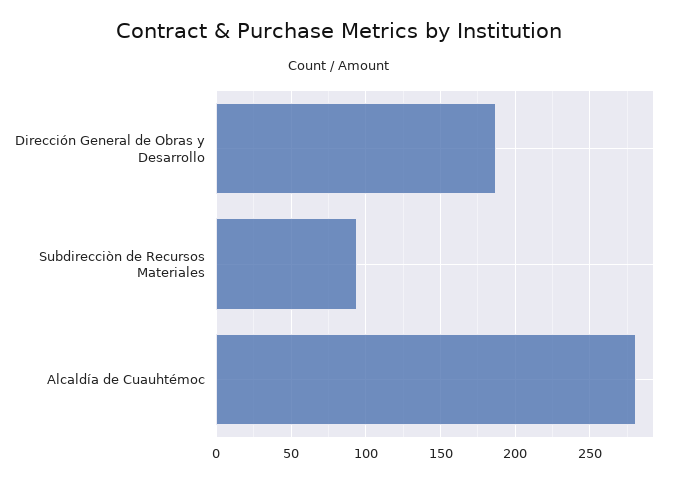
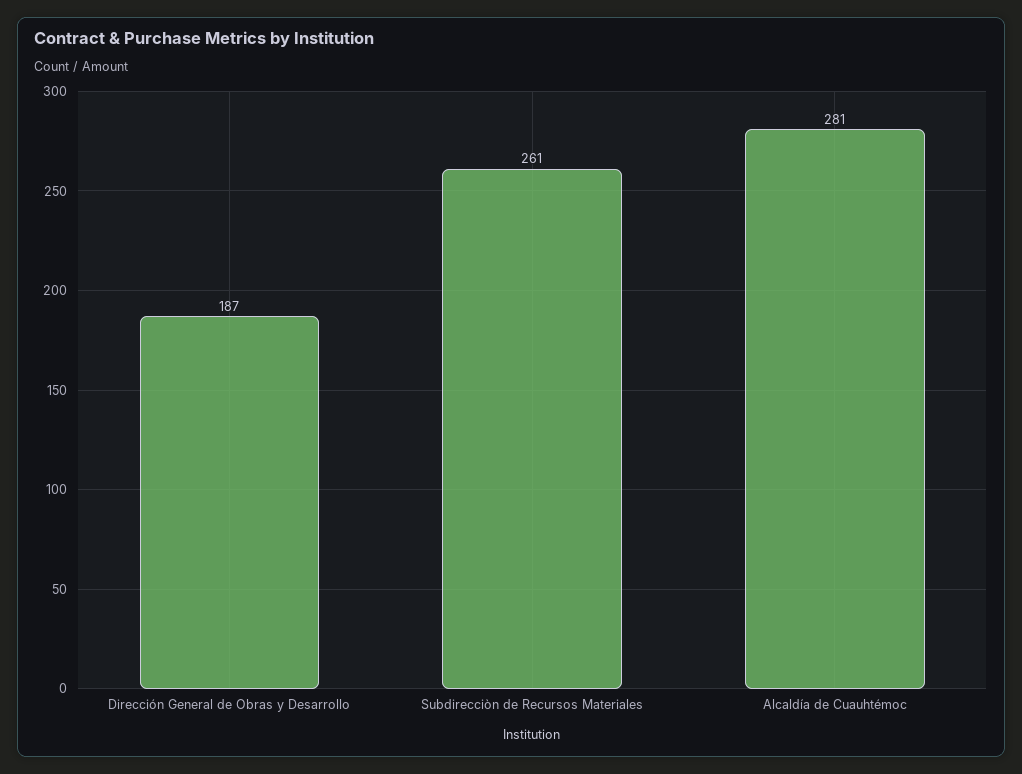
  {
    "Dirección General de Obras y Desarrollo": 187,
-   "Subdirecciòn de Recursos Materiales": 95,
+   "Subdirecciòn de Recursos Materiales": 261,
    "Alcaldía de Cuauhtémoc": 281
  }

